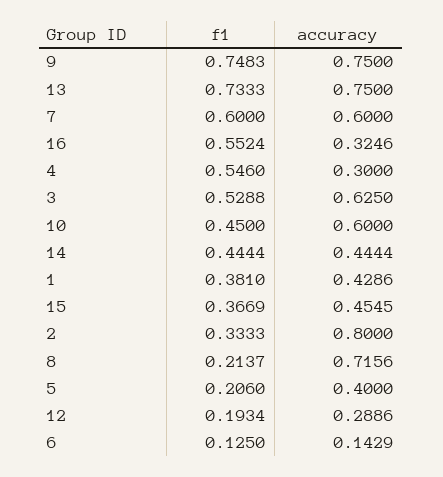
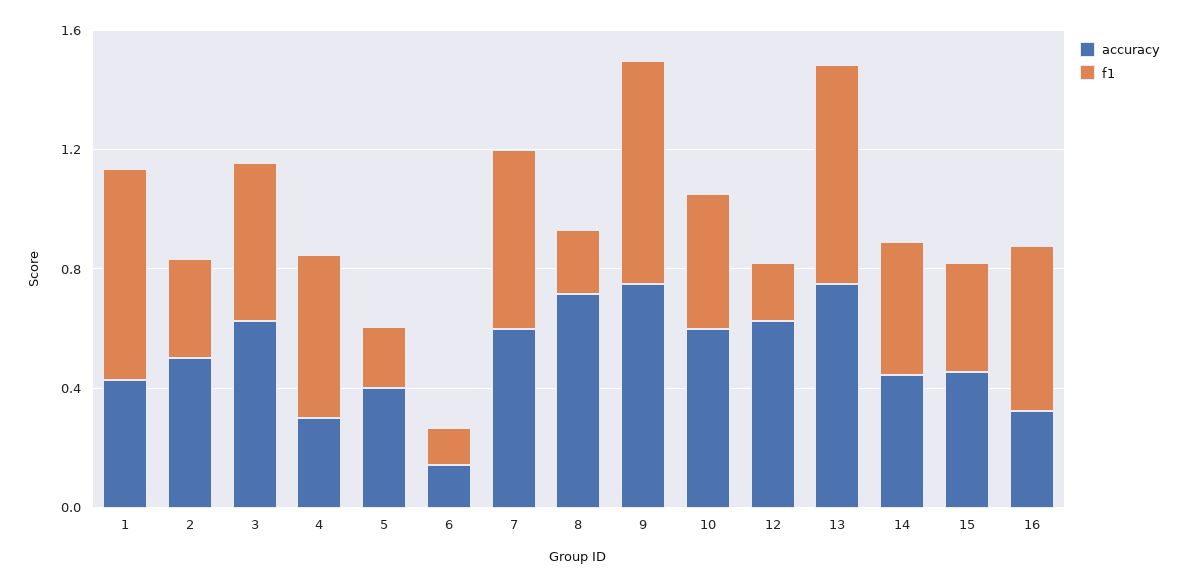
  {
    "f1": {
      "9": 0.7483,
      "13": 0.7333,
      "7": 0.6,
      "16": 0.5524,
      "4": 0.546,
      "3": 0.5288,
      "10": 0.45,
      "14": 0.4444,
-     "1": 0.381,
+     "1": 0.7,
      "15": 0.3669,
      "2": 0.3333,
      "8": 0.2137,
      "5": 0.206,
      "12": 0.1934,
      "6": 0.125
    },
    "accuracy": {
      "9": 0.75,
      "13": 0.75,
      "7": 0.6,
      "16": 0.3246,
      "4": 0.3,
      "3": 0.625,
      "10": 0.6,
      "14": 0.4444,
      "1": 0.4286,
      "15": 0.4545,
-     "2": 0.8,
+     "2": 0.5,
      "8": 0.7156,
      "5": 0.4,
-     "12": 0.2886,
+     "12": 0.6,
      "6": 0.1429
    }
  }

